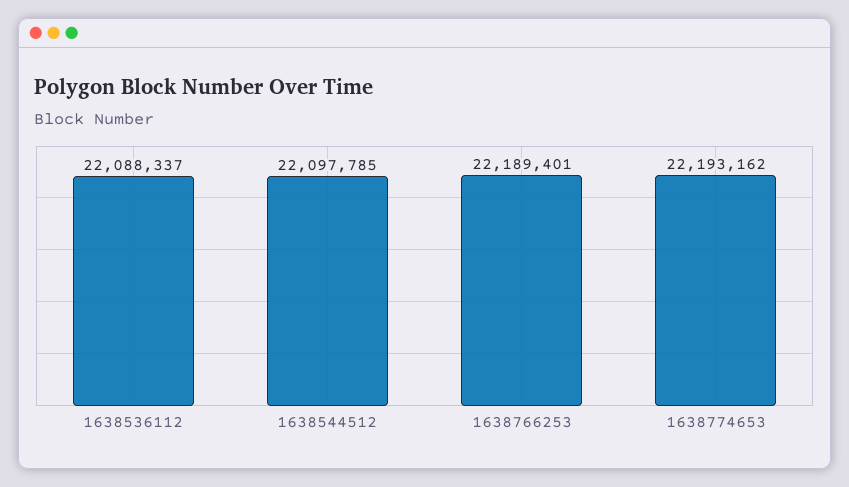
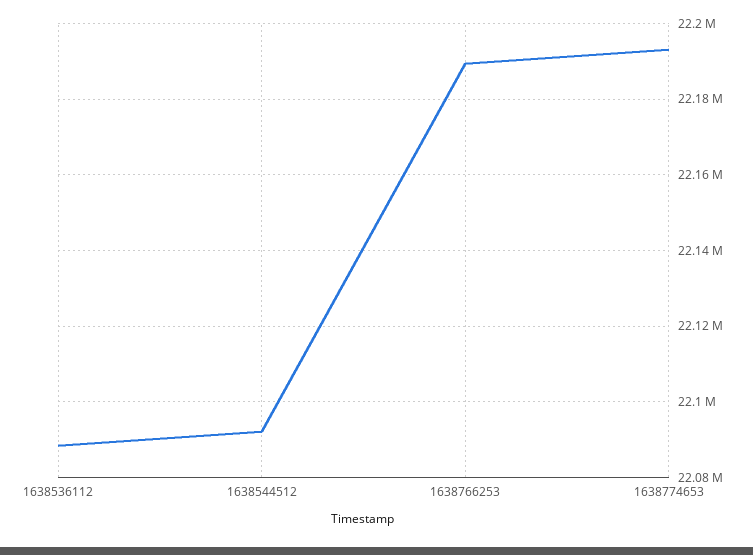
  {
    "1638536112": 22088337,
-   "1638544512": 22097785,
+   "1638544512": 22092000,
    "1638766253": 22189401,
    "1638774653": 22193162
  }

